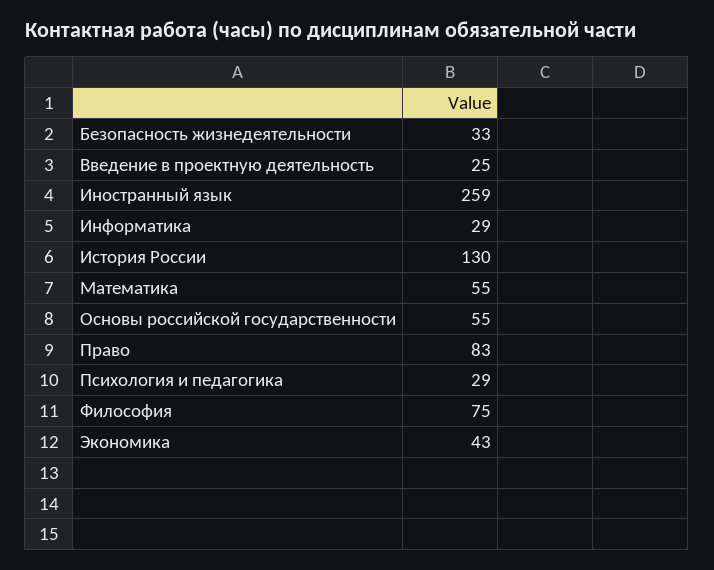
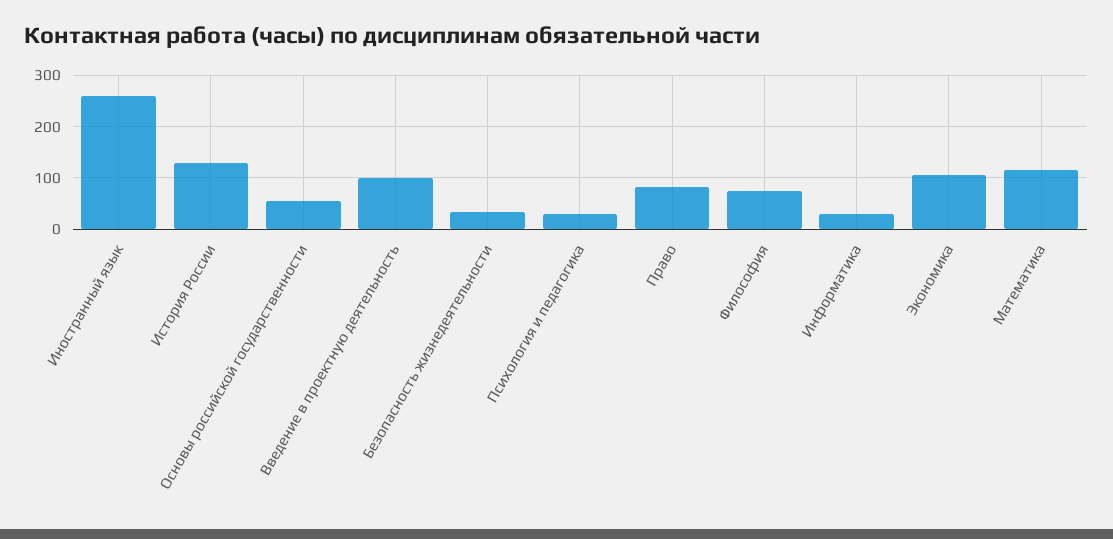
  {
    "Безопасность жизнедеятельности": 33,
-   "Введение в проектную деятельность": 25,
+   "Введение в проектную деятельность": 100,
    "Иностранный язык": 259,
    "Информатика": 29,
    "История России": 130,
-   "Математика": 55,
+   "Математика": 120,
    "Основы российской государственности": 55,
    "Право": 83,
    "Психология и педагогика": 29,
    "Философия": 75,
-   "Экономика": 43
+   "Экономика": 100
  }

